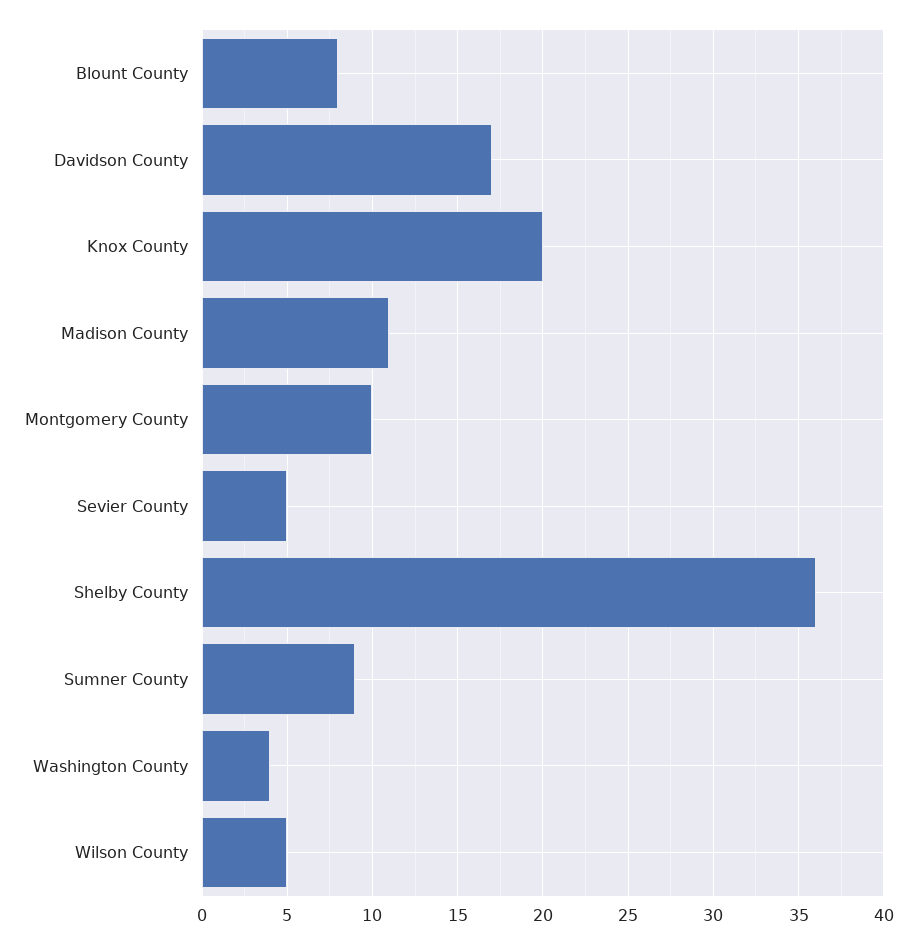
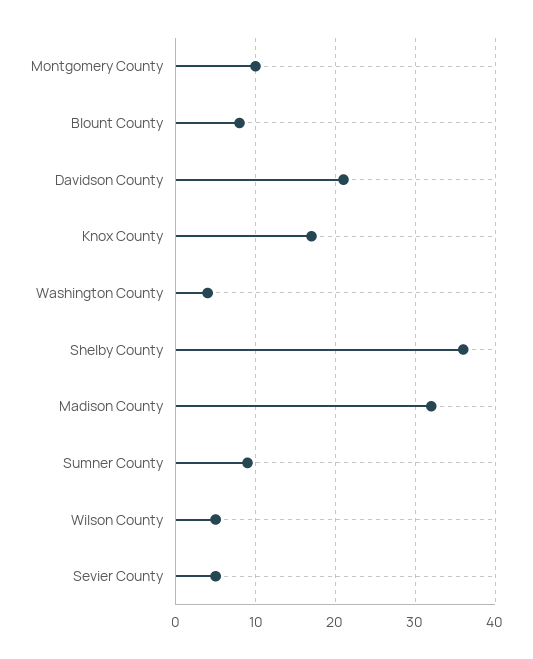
  {
    "Blount County": 8,
-   "Davidson County": 17,
+   "Davidson County": 21,
-   "Knox County": 20,
+   "Knox County": 17,
-   "Madison County": 11,
+   "Madison County": 32,
    "Montgomery County": 10,
    "Sevier County": 5,
    "Shelby County": 36,
    "Sumner County": 9,
    "Washington County": 4,
    "Wilson County": 5
  }

